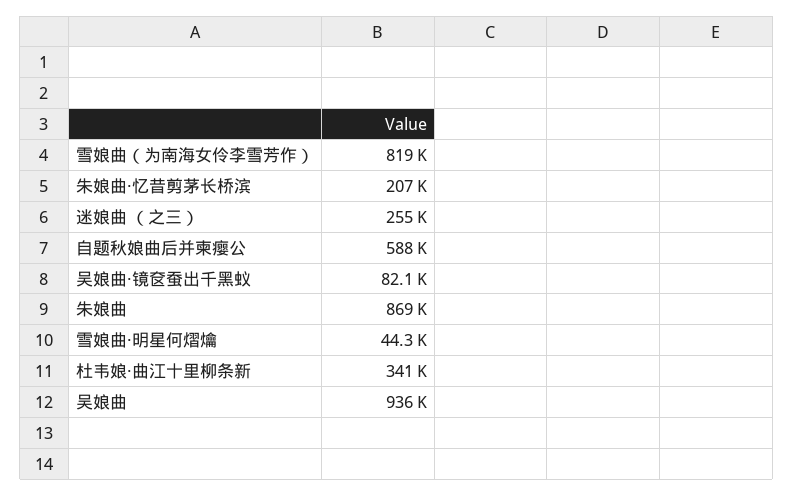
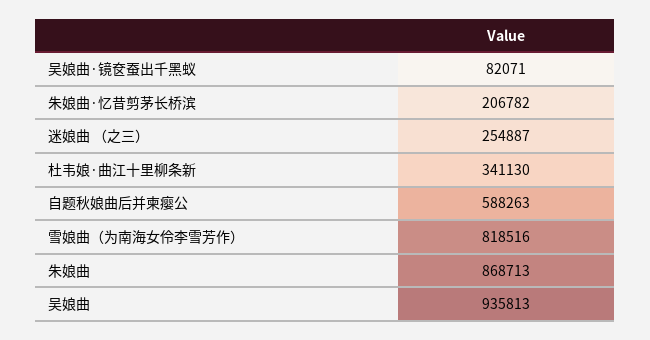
  {
    "雪娘曲（为南海女伶李雪芳作）": 818516,
    "朱娘曲·忆昔剪茅长桥滨": 206782,
    "迷娘曲 （之三）": 254887,
    "自题秋娘曲后并柬瘿公": 588263,
    "吴娘曲·镜奁蚕出千黑蚁": 82071,
    "朱娘曲": 868713,
-   "雪娘曲·明星何熠爚": 44300,
    "杜韦娘·曲江十里柳条新": 341130,
    "吴娘曲": 935813
  }

